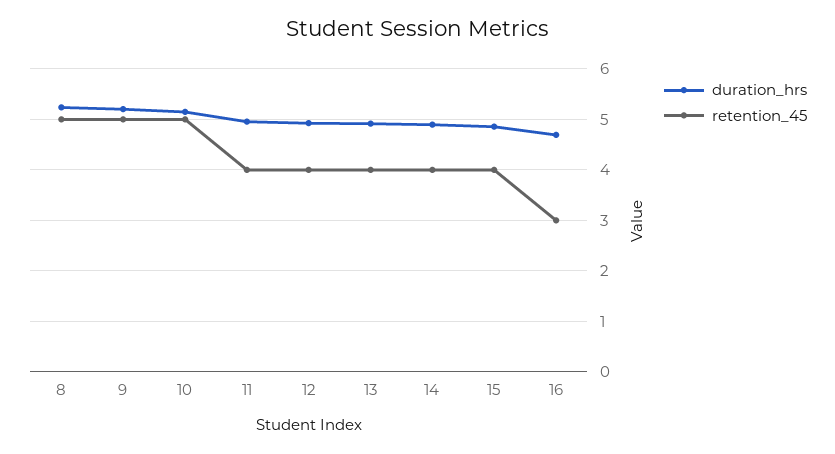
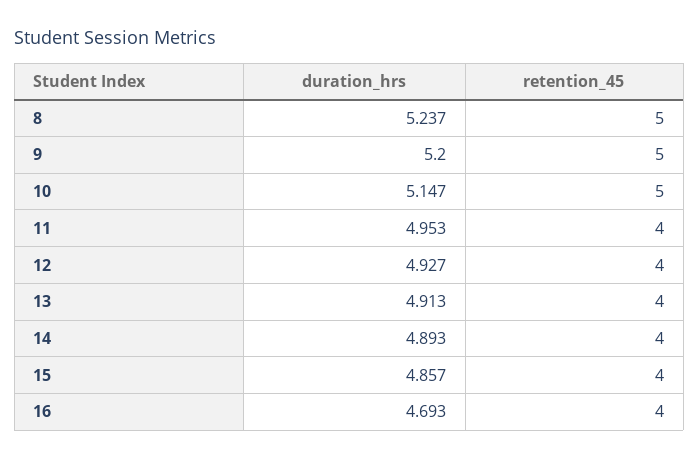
  {
    "duration_hrs": {
      "8": 5.237,
      "9": 5.2,
      "10": 5.147,
      "11": 4.953,
      "12": 4.927,
      "13": 4.913,
      "14": 4.893,
      "15": 4.857,
      "16": 4.693
    },
    "retention_45": {
      "8": 5,
      "9": 5,
      "10": 5,
      "11": 4,
      "12": 4,
      "13": 4,
      "14": 4,
      "15": 4,
-     "16": 3
+     "16": 4
    }
  }

